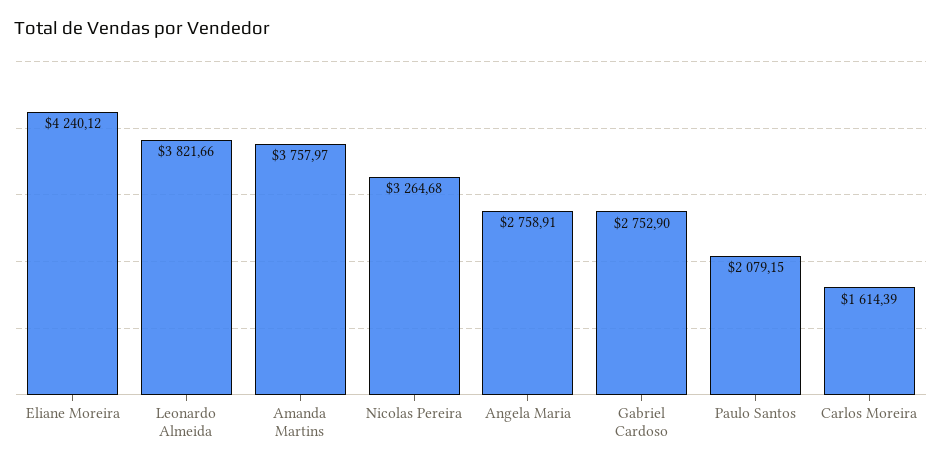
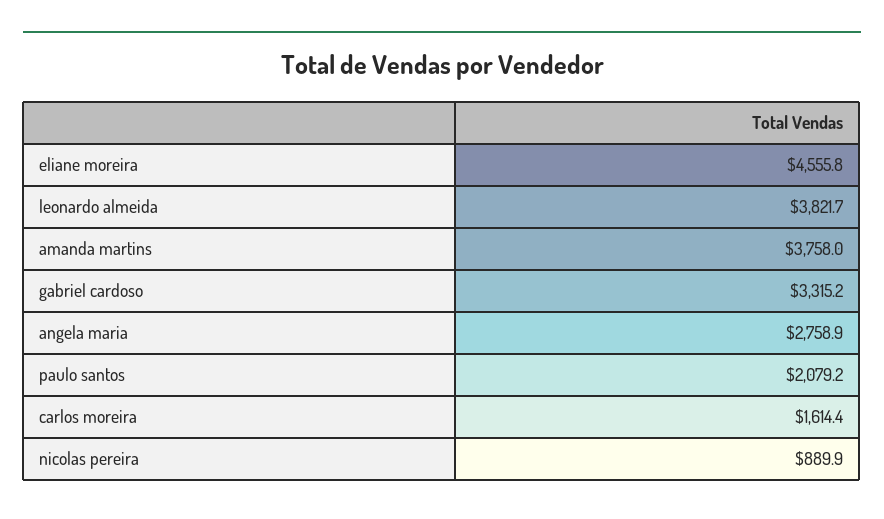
  {
-   "Eliane Moreira": 4240.12,
+   "Eliane Moreira": 4555.8,
    "Leonardo Almeida": 3821.66,
    "Amanda Martins": 3757.97,
-   "Nicolas Pereira": 3264.68,
+   "Nicolas Pereira": 889.9,
    "Angela Maria": 2758.91,
-   "Gabriel Cardoso": 2752.9,
+   "Gabriel Cardoso": 3315.2,
    "Paulo Santos": 2079.15,
    "Carlos Moreira": 1614.39
  }

